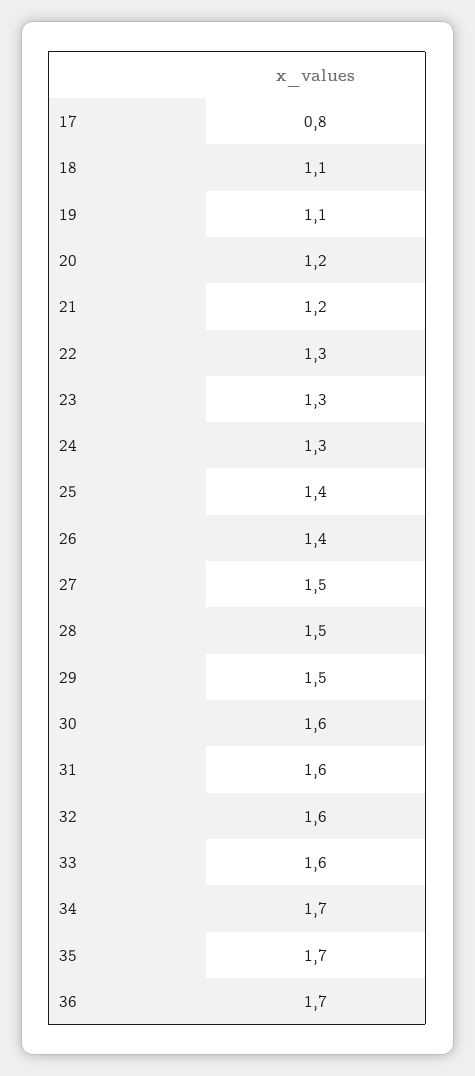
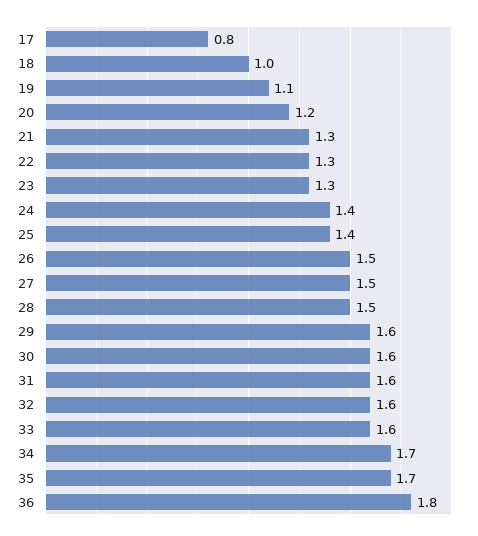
  {
    "17": 0.8,
-   "18": 1.1,
+   "18": 1,
    "19": 1.1,
    "20": 1.2,
-   "21": 1.2,
+   "21": 1.3,
    "22": 1.3,
    "23": 1.3,
-   "24": 1.3,
+   "24": 1.4,
    "25": 1.4,
-   "26": 1.4,
+   "26": 1.5,
    "27": 1.5,
    "28": 1.5,
-   "29": 1.5,
+   "29": 1.6,
    "30": 1.6,
    "31": 1.6,
    "32": 1.6,
    "33": 1.6,
    "34": 1.7,
    "35": 1.7,
-   "36": 1.7
+   "36": 1.8
  }

